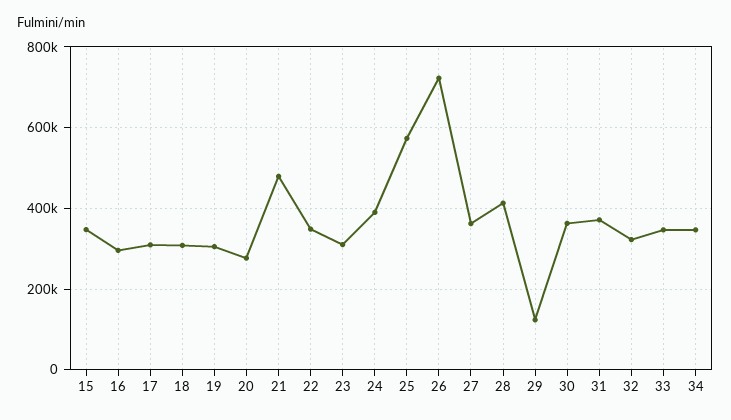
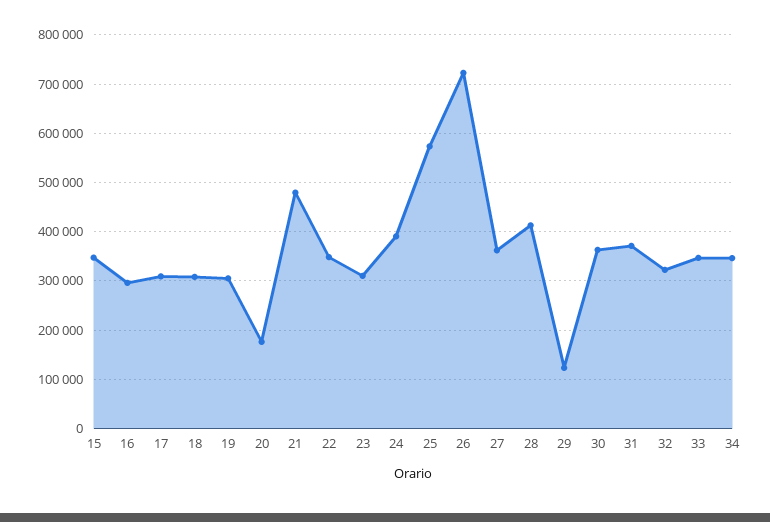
  {
    "15": 340000,
    "16": 300000,
    "17": 300000,
    "18": 300000,
    "19": 300000,
-   "20": 280000,
+   "20": 180000,
    "21": 480000,
    "22": 340000,
    "23": 320000,
    "24": 400000,
    "25": 580000,
    "26": 720000,
    "27": 360000,
    "28": 420000,
    "29": 120000,
    "30": 360000,
    "31": 380000,
    "32": 320000,
    "33": 340000,
    "34": 340000
  }

